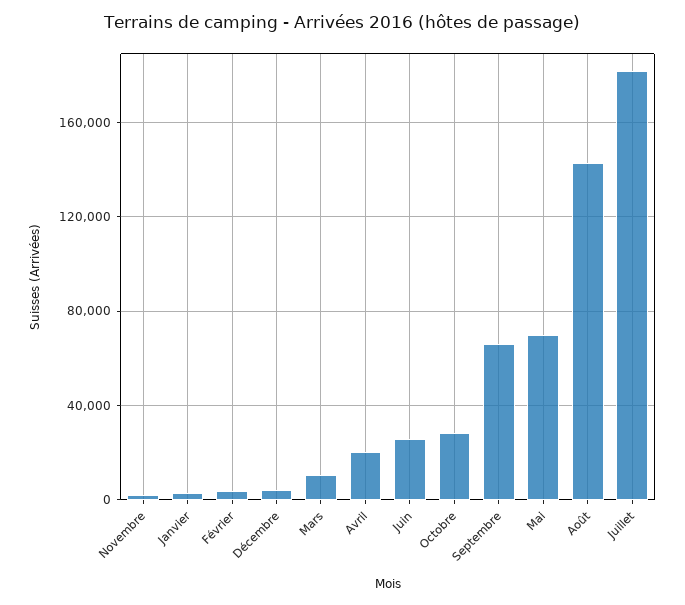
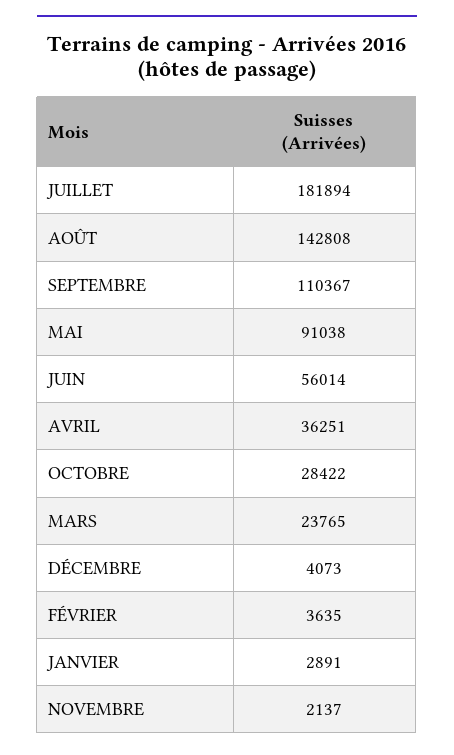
  {
    "Novembre": 2137,
    "Janvier": 2891,
    "Février": 3635,
    "Décembre": 4073,
-   "Mars": 10000,
+   "Mars": 23765,
-   "Avril": 20000,
+   "Avril": 36251,
-   "Juin": 25000,
+   "Juin": 56014,
    "Octobre": 28422,
-   "Septembre": 65000,
+   "Septembre": 110367,
-   "Mai": 70000,
+   "Mai": 91038,
    "Août": 142808,
    "Juillet": 181894
  }

